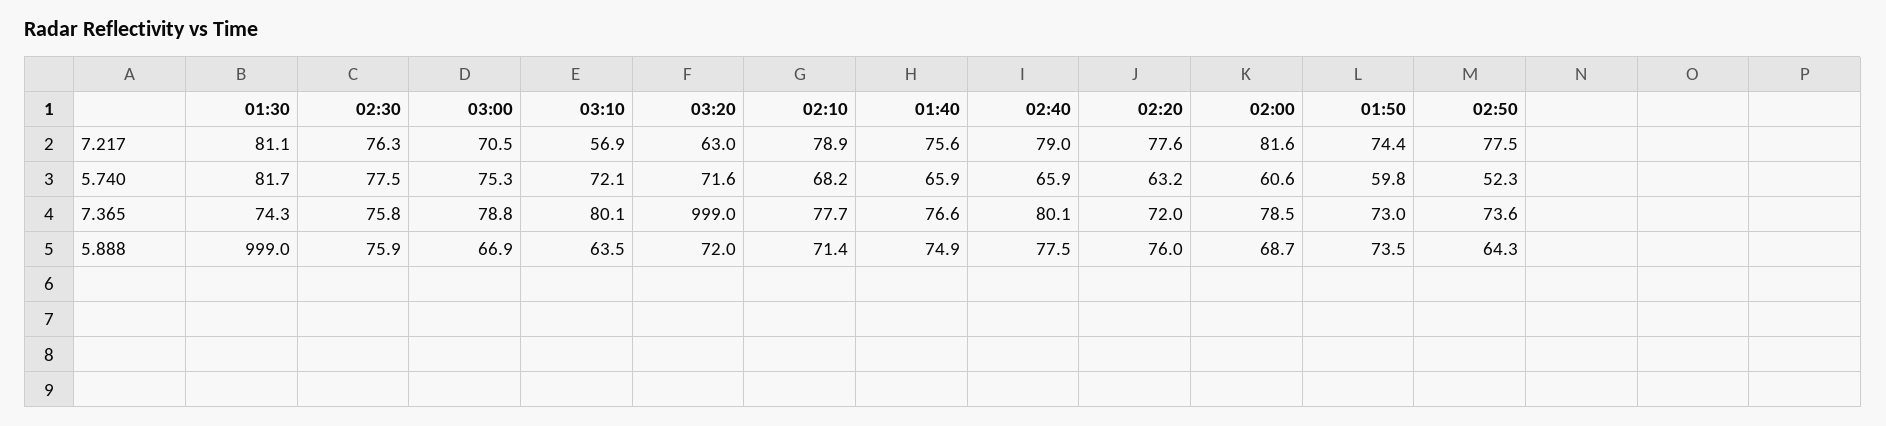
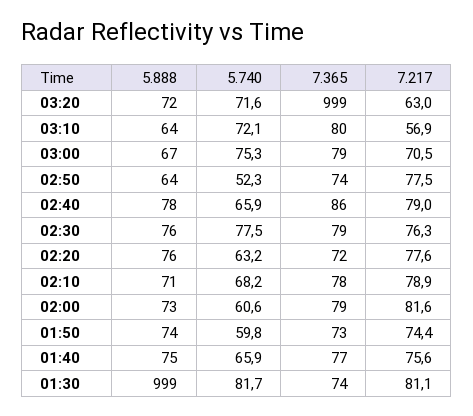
  {
    "01:30": {
      "7.217": 81.1,
      "5.740": 81.7,
      "7.365": 74.3,
      "5.888": 999
    },
    "02:30": {
      "7.217": 76.3,
      "5.740": 77.5,
-     "7.365": 75.8,
+     "7.365": 79,
      "5.888": 75.9
    },
    "03:00": {
      "7.217": 70.5,
      "5.740": 75.3,
      "7.365": 78.8,
      "5.888": 66.9
    },
    "03:10": {
      "7.217": 56.9,
      "5.740": 72.1,
      "7.365": 80.1,
      "5.888": 63.5
    },
    "03:20": {
      "7.217": 63,
      "5.740": 71.6,
      "7.365": 999,
      "5.888": 72
    },
    "02:10": {
      "7.217": 78.9,
      "5.740": 68.2,
      "7.365": 77.7,
      "5.888": 71.4
    },
    "01:40": {
      "7.217": 75.6,
      "5.740": 65.9,
      "7.365": 76.6,
      "5.888": 74.9
    },
    "02:40": {
      "7.217": 79,
      "5.740": 65.9,
-     "7.365": 80.1,
+     "7.365": 86,
      "5.888": 77.5
    },
    "02:20": {
      "7.217": 77.6,
      "5.740": 63.2,
      "7.365": 72,
      "5.888": 76
    },
    "02:00": {
      "7.217": 81.6,
      "5.740": 60.6,
      "7.365": 78.5,
-     "5.888": 68.7
+     "5.888": 73
    },
    "01:50": {
      "7.217": 74.4,
      "5.740": 59.8,
      "7.365": 73,
      "5.888": 73.5
    },
    "02:50": {
      "7.217": 77.5,
      "5.740": 52.3,
      "7.365": 73.6,
      "5.888": 64.3
    }
  }

